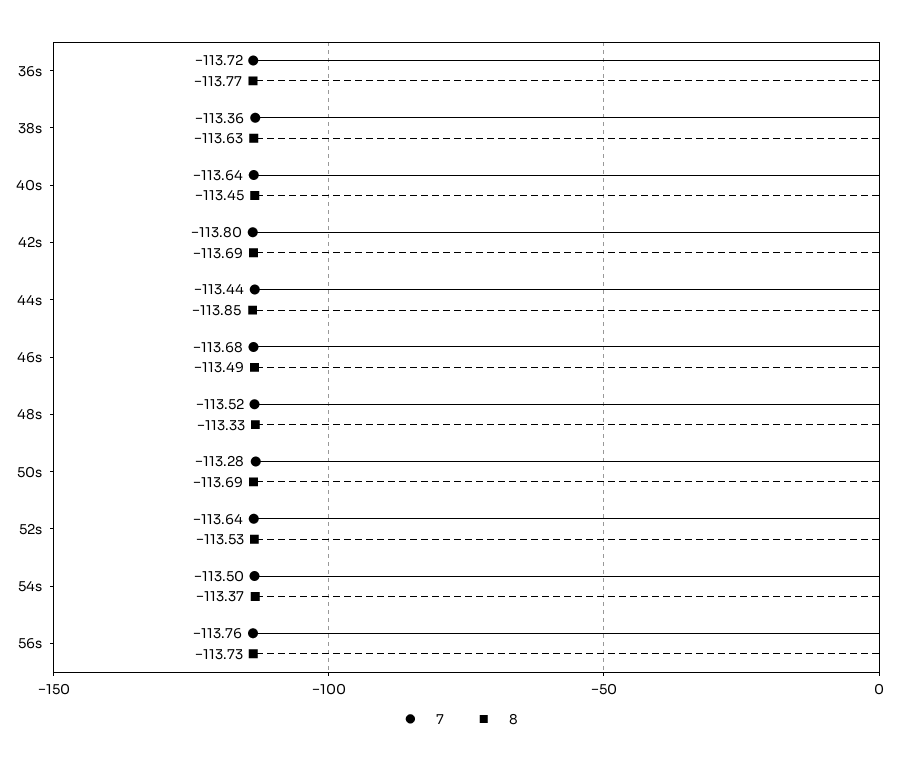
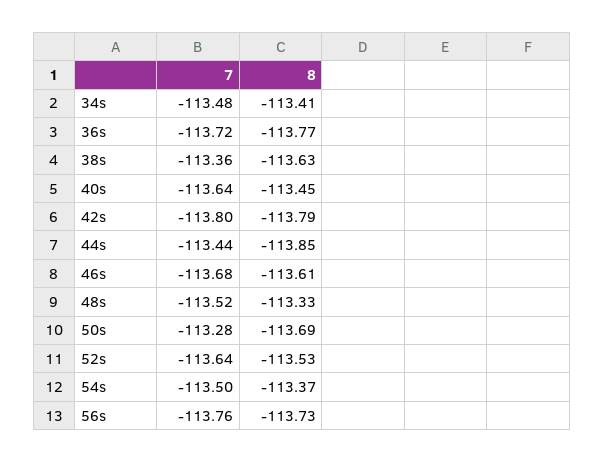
  {
    "7": {
      "36s": -113.72,
      "38s": -113.36,
      "40s": -113.64,
      "42s": -113.8,
      "44s": -113.44,
      "46s": -113.68,
      "48s": -113.52,
      "50s": -113.28,
      "52s": -113.64,
      "54s": -113.5,
-     "56s": -113.76
+     "56s": -113.76,
+     "34s": -113.48
    },
    "8": {
      "36s": -113.77,
      "38s": -113.63,
      "40s": -113.45,
-     "42s": -113.69,
+     "42s": -113.79,
      "44s": -113.85,
-     "46s": -113.49,
+     "46s": -113.61,
      "48s": -113.33,
      "50s": -113.69,
      "52s": -113.53,
      "54s": -113.37,
-     "56s": -113.73
+     "56s": -113.73,
+     "34s": -113.41
    }
  }

